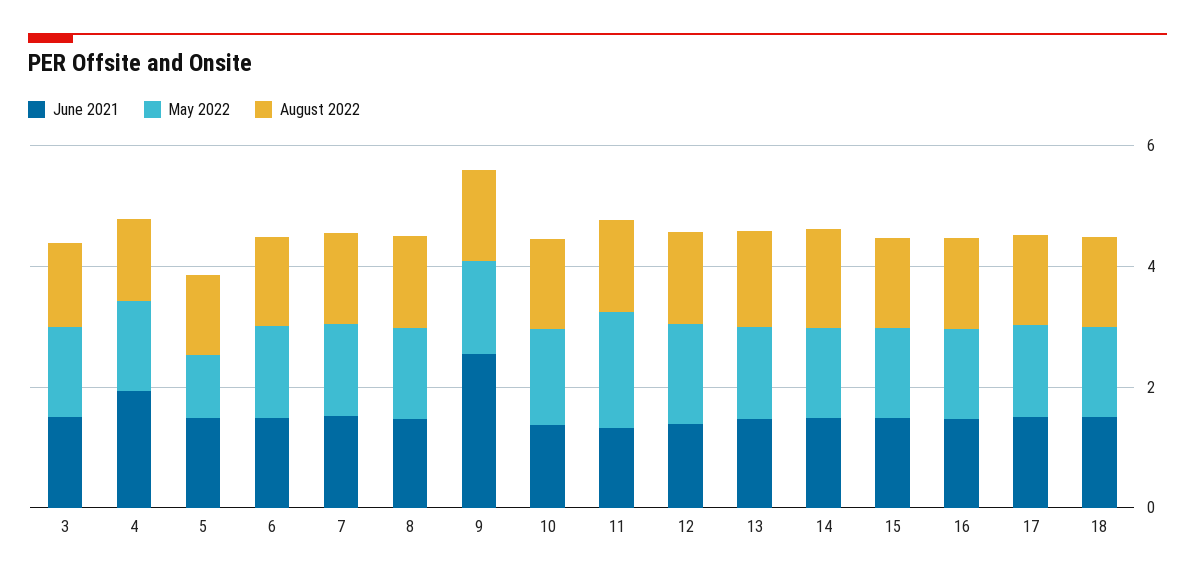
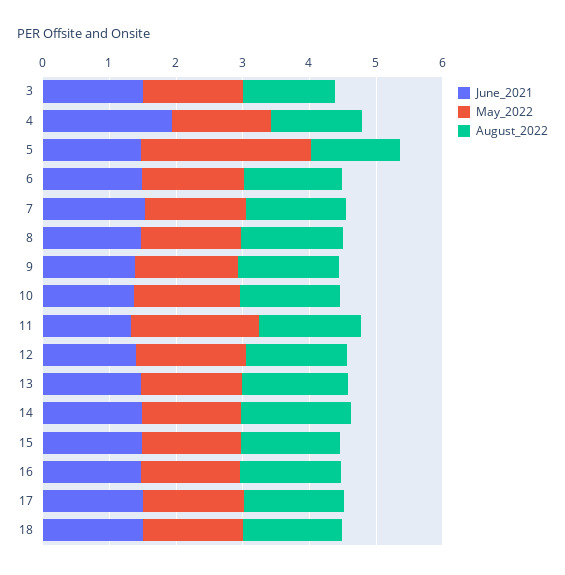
  {
    "June 2021": {
      "3": 1.4,
      "4": 2,
      "5": 1.4,
      "6": 1.4,
      "7": 1.6,
      "8": 1.4,
-     "9": 2.5,
+     "9": 1.4,
      "10": 1.4,
      "11": 1.4,
      "12": 1.4,
      "13": 1.4,
      "14": 1.4,
      "15": 1.4,
      "16": 1.4,
      "17": 1.6,
      "18": 1.6
    },
    "May 2022": {
      "3": 1.6,
      "4": 1.4,
-     "5": 1,
+     "5": 2.6,
      "6": 1.6,
      "7": 1.6,
      "8": 1.6,
      "9": 1.6,
      "10": 1.6,
      "11": 2,
      "12": 1.6,
      "13": 1.6,
      "14": 1.4,
      "15": 1.4,
      "16": 1.4,
      "17": 1.6,
      "18": 1.6
    },
    "August 2022": {
      "3": 1.4,
      "4": 1.4,
      "5": 1.4,
      "6": 1.4,
      "7": 1.6,
      "8": 1.6,
      "9": 1.6,
      "10": 1.6,
      "11": 1.6,
      "12": 1.6,
      "13": 1.6,
      "14": 1.6,
      "15": 1.4,
      "16": 1.6,
      "17": 1.4,
      "18": 1.4
    }
  }

